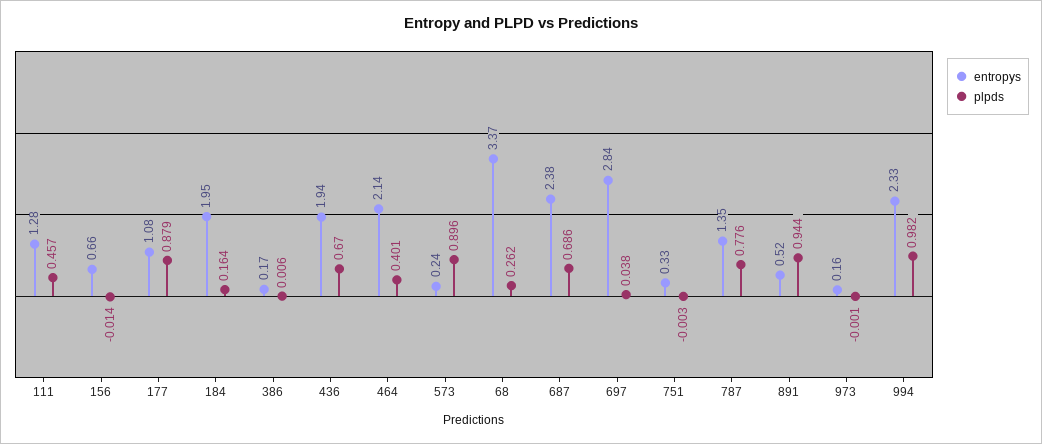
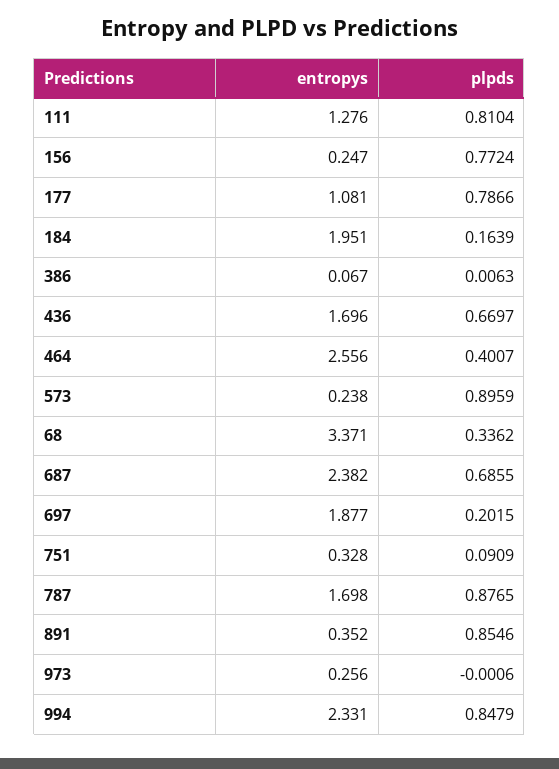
  {
    "entropys": {
      "111": 1.276,
-     "156": 0.66,
+     "156": 0.247,
      "177": 1.081,
      "184": 1.951,
-     "386": 0.17,
+     "386": 0.067,
-     "436": 1.94,
+     "436": 1.696,
-     "464": 2.14,
+     "464": 2.556,
      "573": 0.238,
      "68": 3.371,
      "687": 2.382,
-     "697": 2.84,
+     "697": 1.877,
      "751": 0.328,
-     "787": 1.35,
+     "787": 1.698,
-     "891": 0.52,
+     "891": 0.352,
-     "973": 0.16,
+     "973": 0.256,
      "994": 2.331
    },
    "plpds": {
-     "111": 0.457,
+     "111": 0.8104,
-     "156": -0.014,
+     "156": 0.7724,
-     "177": 0.879,
+     "177": 0.7866,
      "184": 0.1639,
      "386": 0.0063,
      "436": 0.6697,
      "464": 0.4007,
      "573": 0.8959,
-     "68": 0.262,
+     "68": 0.3362,
      "687": 0.6855,
-     "697": 0.038,
+     "697": 0.2015,
-     "751": -0.003,
+     "751": 0.0909,
-     "787": 0.776,
+     "787": 0.8765,
-     "891": 0.944,
+     "891": 0.8546,
      "973": -0.0006,
-     "994": 0.982
+     "994": 0.8479
    }
  }

